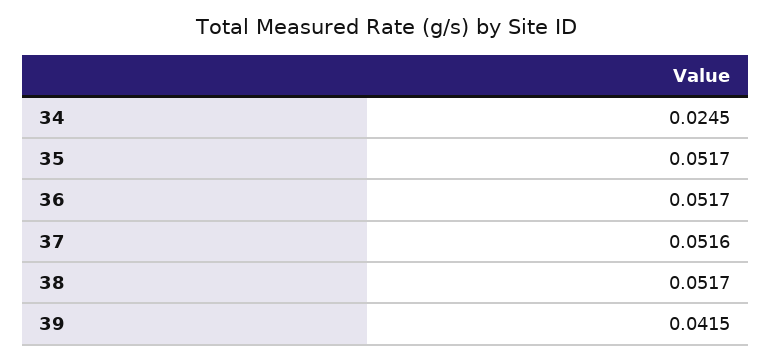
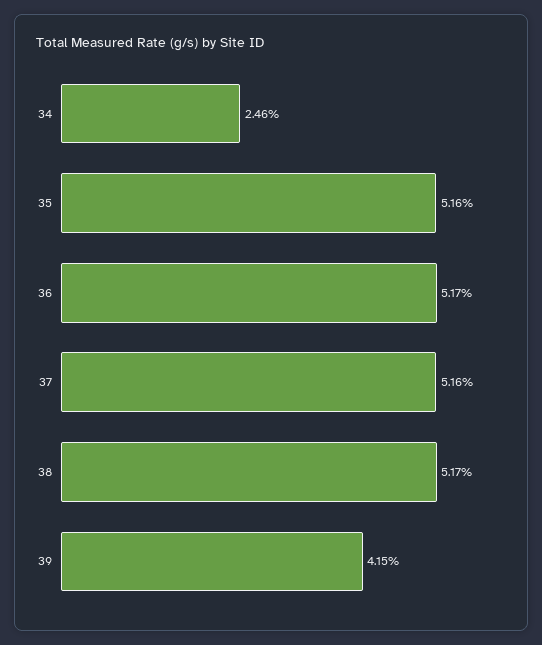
  {
-   "34": 0.0245,
+   "34": 0.0246,
-   "35": 0.0517,
+   "35": 0.0516,
    "36": 0.0517,
    "37": 0.0516,
    "38": 0.0517,
    "39": 0.0415
  }

